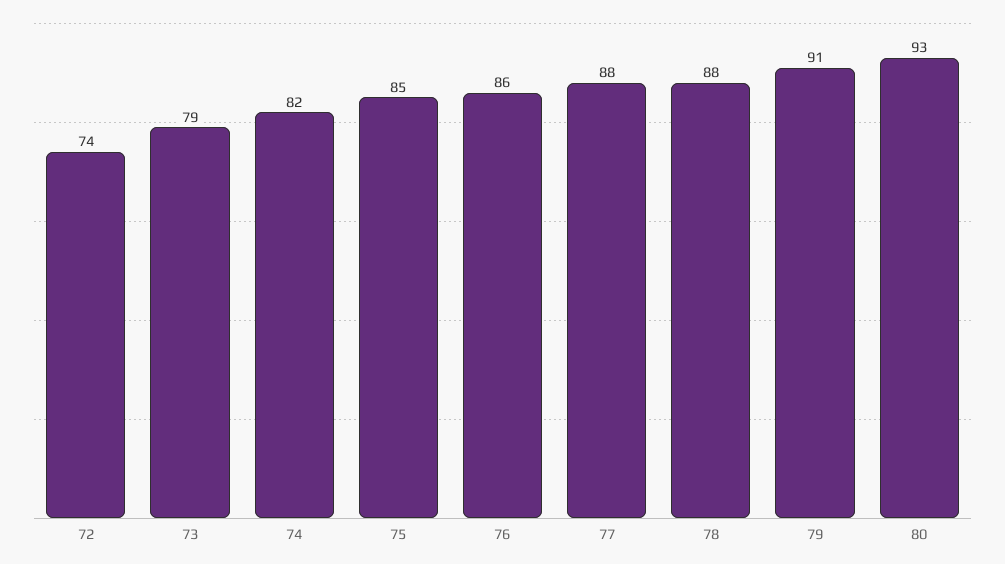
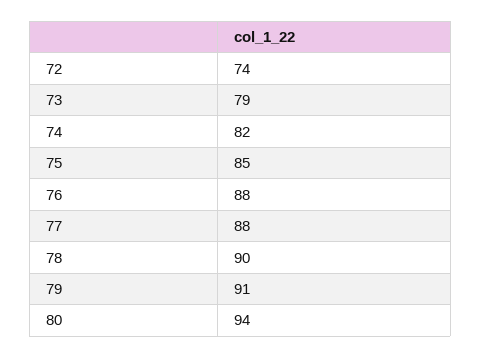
  {
    "72": 74,
    "73": 79,
    "74": 82,
    "75": 85,
-   "76": 86,
+   "76": 88,
    "77": 88,
-   "78": 88,
+   "78": 90,
    "79": 91,
-   "80": 93
+   "80": 94
  }

